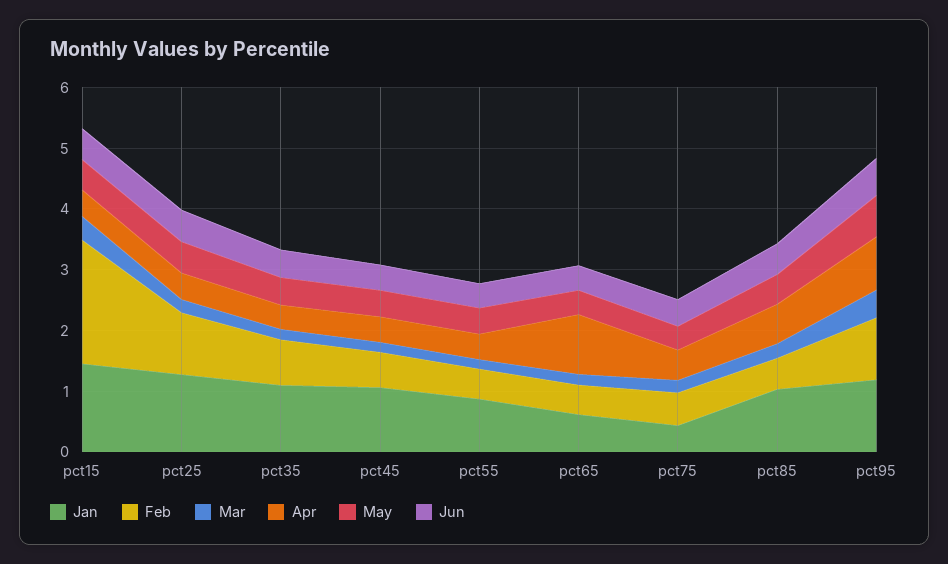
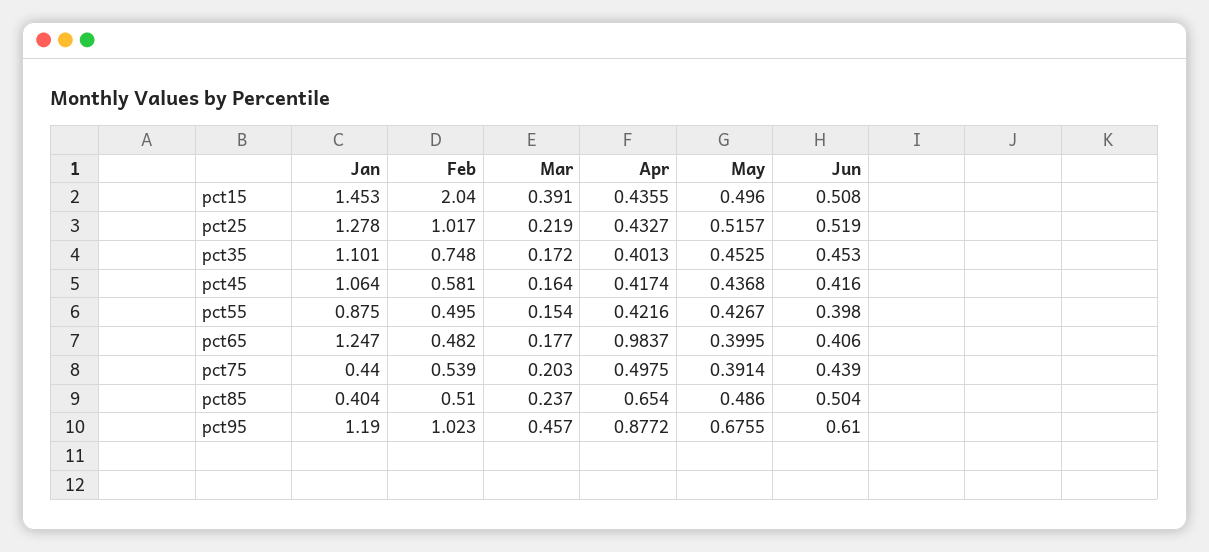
  {
    "Jan": {
      "pct15": 1.453,
      "pct25": 1.278,
      "pct35": 1.101,
      "pct45": 1.064,
      "pct55": 0.875,
-     "pct65": 0.6,
+     "pct65": 1.247,
      "pct75": 0.44,
-     "pct85": 1,
+     "pct85": 0.404,
      "pct95": 1.19
    },
    "Feb": {
      "pct15": 2.04,
      "pct25": 1.017,
      "pct35": 0.748,
      "pct45": 0.581,
      "pct55": 0.495,
      "pct65": 0.482,
      "pct75": 0.539,
      "pct85": 0.51,
      "pct95": 1.023
    },
    "Mar": {
      "pct15": 0.391,
      "pct25": 0.219,
      "pct35": 0.172,
      "pct45": 0.164,
      "pct55": 0.154,
      "pct65": 0.177,
      "pct75": 0.203,
      "pct85": 0.237,
      "pct95": 0.457
    },
    "Apr": {
      "pct15": 0.4355,
      "pct25": 0.4327,
      "pct35": 0.4013,
      "pct45": 0.4174,
      "pct55": 0.4216,
      "pct65": 0.9837,
      "pct75": 0.4975,
      "pct85": 0.654,
      "pct95": 0.8772
    },
    "May": {
      "pct15": 0.496,
      "pct25": 0.5157,
      "pct35": 0.4525,
      "pct45": 0.4368,
      "pct55": 0.4267,
      "pct65": 0.3995,
      "pct75": 0.3914,
      "pct85": 0.486,
      "pct95": 0.6755
    },
    "Jun": {
      "pct15": 0.508,
      "pct25": 0.519,
      "pct35": 0.453,
      "pct45": 0.416,
      "pct55": 0.398,
      "pct65": 0.406,
      "pct75": 0.439,
      "pct85": 0.504,
      "pct95": 0.61
    }
  }

